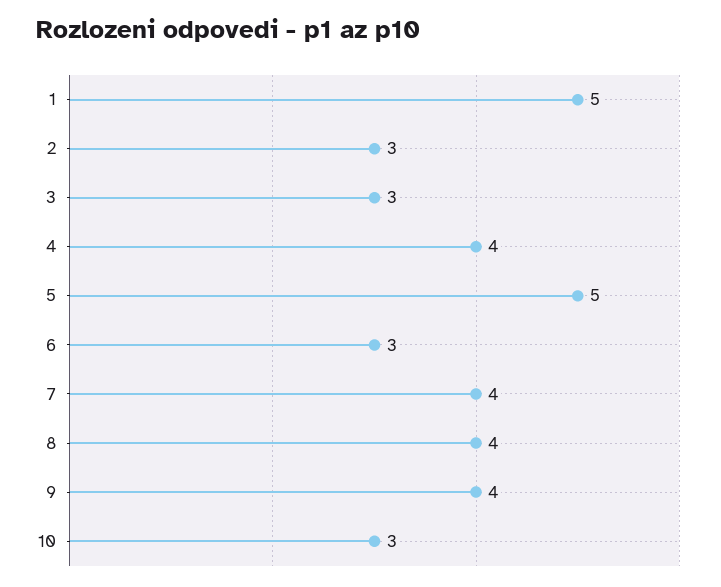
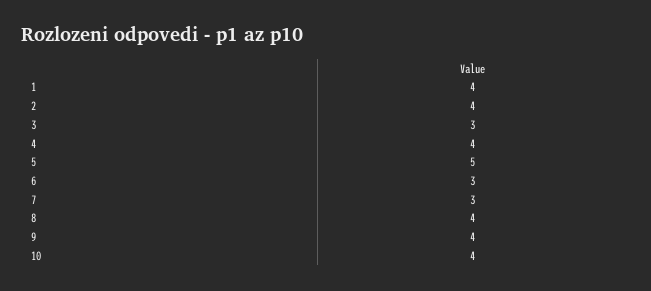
  {
-   "1": 5,
+   "1": 4,
-   "2": 3,
+   "2": 4,
    "3": 3,
    "4": 4,
    "5": 5,
    "6": 3,
-   "7": 4,
+   "7": 3,
    "8": 4,
    "9": 4,
-   "10": 3
+   "10": 4
  }

